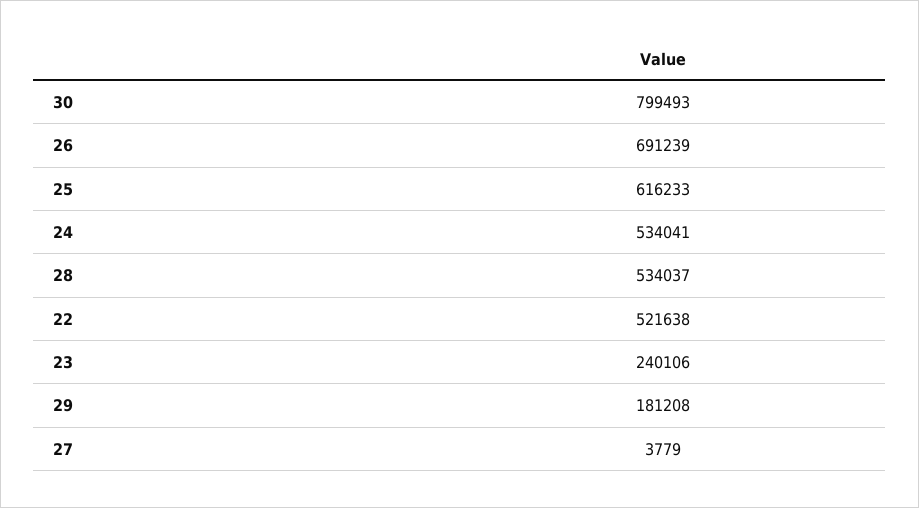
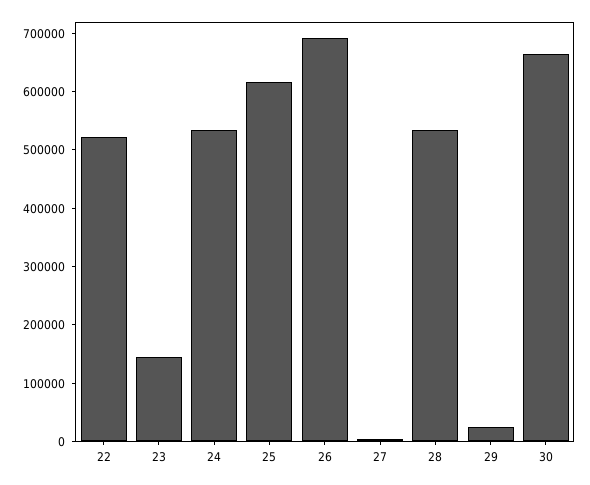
  {
-   "30": 799493,
+   "30": 660000,
    "26": 691239,
    "25": 616233,
    "24": 534041,
    "28": 534037,
    "22": 521638,
-   "23": 240106,
+   "23": 140000,
-   "29": 181208,
+   "29": 20000,
    "27": 3779
  }

